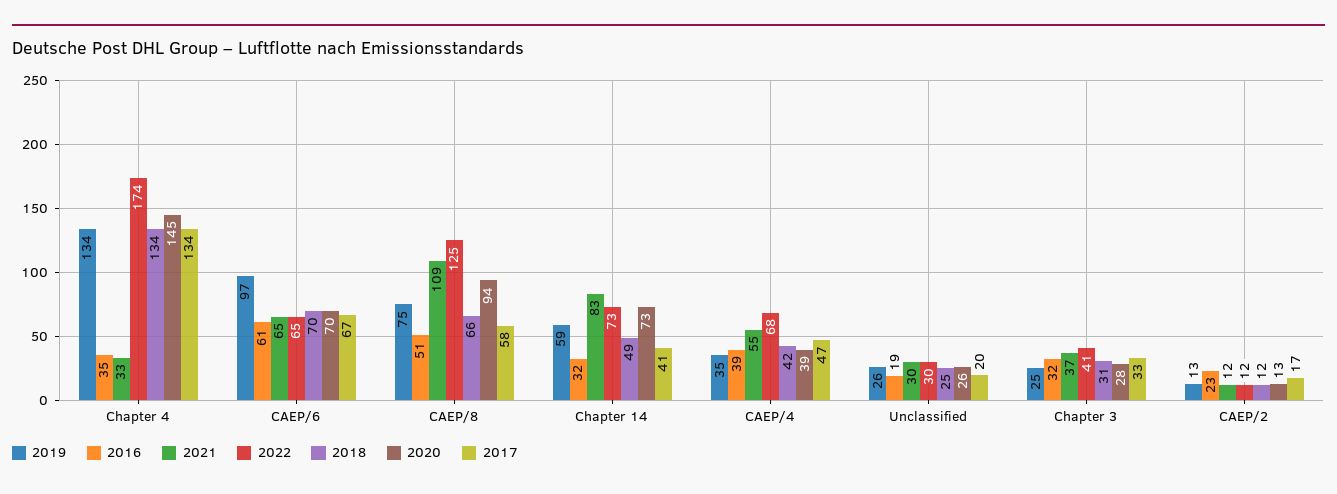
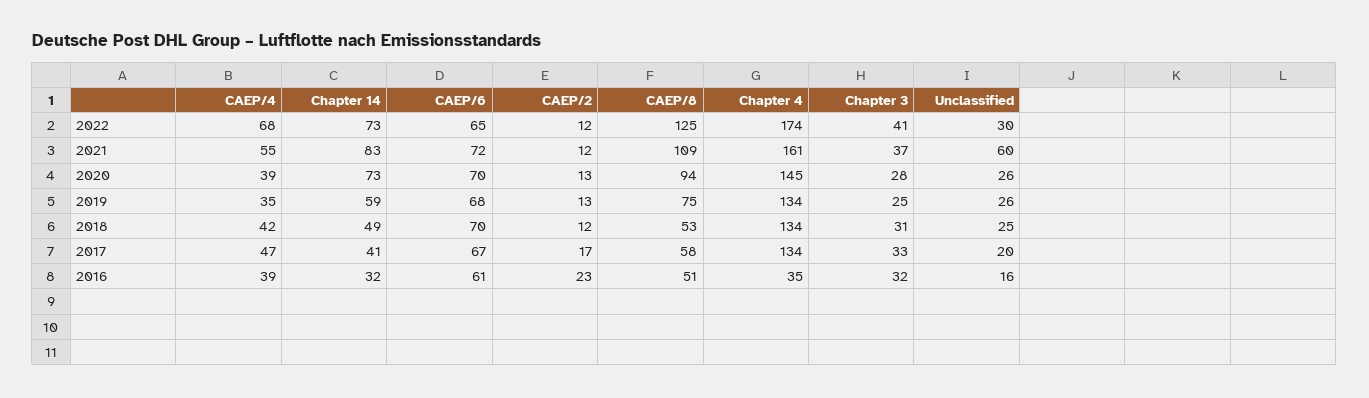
  {
    "2019": {
      "Chapter 4": 134,
-     "CAEP/6": 97,
+     "CAEP/6": 68,
      "CAEP/8": 75,
      "Chapter 14": 59,
      "CAEP/4": 35,
      "Unclassified": 26,
      "Chapter 3": 25,
      "CAEP/2": 13
    },
    "2016": {
      "Chapter 4": 35,
      "CAEP/6": 61,
      "CAEP/8": 51,
      "Chapter 14": 32,
      "CAEP/4": 39,
-     "Unclassified": 19,
+     "Unclassified": 16,
      "Chapter 3": 32,
      "CAEP/2": 23
    },
    "2021": {
-     "Chapter 4": 33,
+     "Chapter 4": 161,
-     "CAEP/6": 65,
+     "CAEP/6": 72,
      "CAEP/8": 109,
      "Chapter 14": 83,
      "CAEP/4": 55,
-     "Unclassified": 30,
+     "Unclassified": 60,
      "Chapter 3": 37,
      "CAEP/2": 12
    },
    "2022": {
      "Chapter 4": 174,
      "CAEP/6": 65,
      "CAEP/8": 125,
      "Chapter 14": 73,
      "CAEP/4": 68,
      "Unclassified": 30,
      "Chapter 3": 41,
      "CAEP/2": 12
    },
    "2018": {
      "Chapter 4": 134,
      "CAEP/6": 70,
-     "CAEP/8": 66,
+     "CAEP/8": 53,
      "Chapter 14": 49,
      "CAEP/4": 42,
      "Unclassified": 25,
      "Chapter 3": 31,
      "CAEP/2": 12
    },
    "2020": {
      "Chapter 4": 145,
      "CAEP/6": 70,
      "CAEP/8": 94,
      "Chapter 14": 73,
      "CAEP/4": 39,
      "Unclassified": 26,
      "Chapter 3": 28,
      "CAEP/2": 13
    },
    "2017": {
      "Chapter 4": 134,
      "CAEP/6": 67,
      "CAEP/8": 58,
      "Chapter 14": 41,
      "CAEP/4": 47,
      "Unclassified": 20,
      "Chapter 3": 33,
      "CAEP/2": 17
    }
  }

